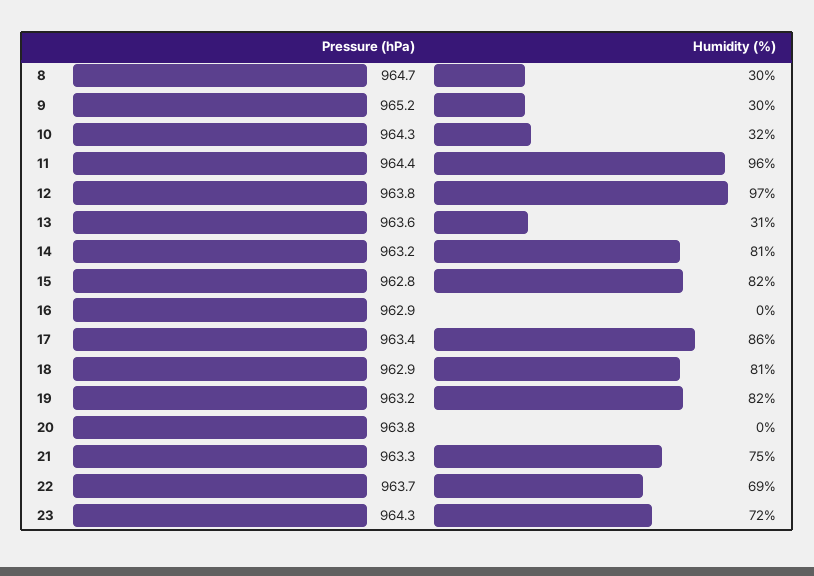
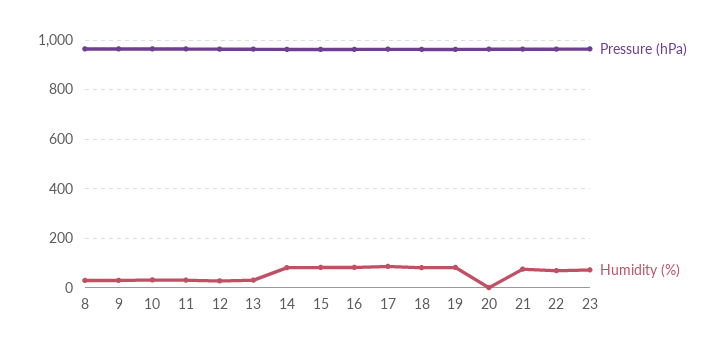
  {
    "Pressure (hPa)": {
      "8": 964.7,
      "9": 965.2,
      "10": 964.3,
      "11": 964.4,
      "12": 963.8,
      "13": 963.6,
      "14": 963.2,
      "15": 962.8,
      "16": 962.9,
      "17": 963.4,
      "18": 962.9,
      "19": 963.2,
      "20": 963.8,
      "21": 963.3,
      "22": 963.7,
      "23": 964.3
    },
    "Humidity (%)": {
      "8": 30,
      "9": 30,
      "10": 32,
-     "11": 96,
+     "11": 25,
-     "12": 97,
+     "12": 25,
      "13": 31,
      "14": 81,
      "15": 82,
-     "16": 0,
+     "16": 75,
      "17": 86,
      "18": 81,
      "19": 82,
      "20": 0,
      "21": 75,
      "22": 69,
      "23": 72
    }
  }

